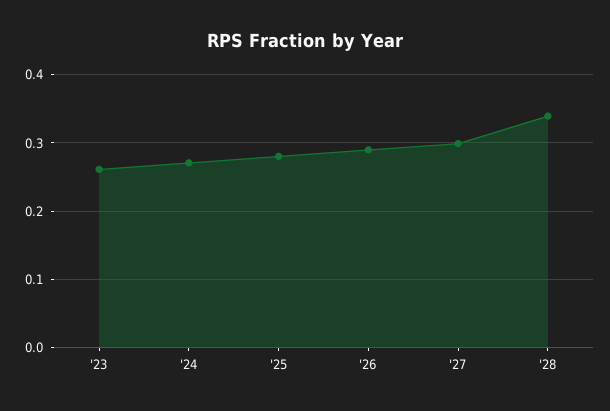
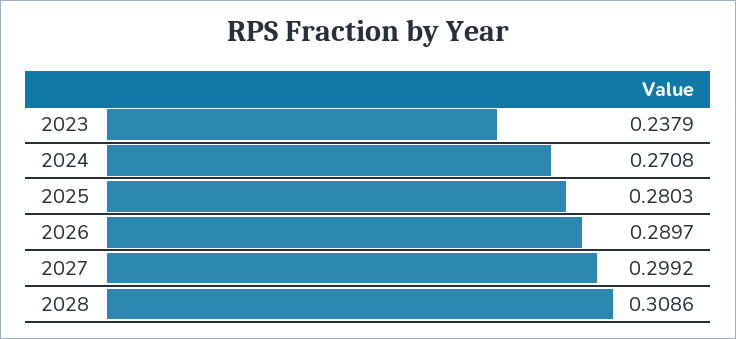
  {
-   "'23": 0.26,
+   "'23": 0.2379,
    "'24": 0.2708,
    "'25": 0.2803,
    "'26": 0.2897,
    "'27": 0.2992,
-   "'28": 0.34
+   "'28": 0.3086
  }

